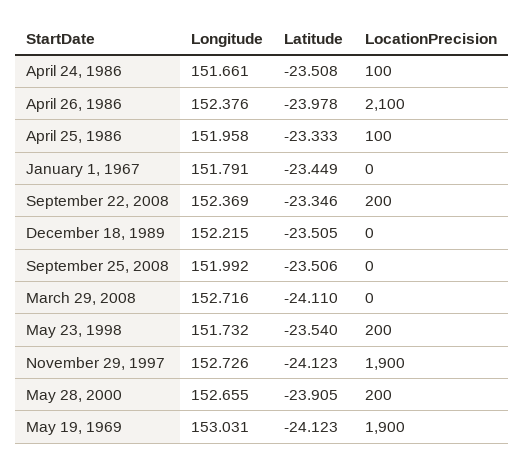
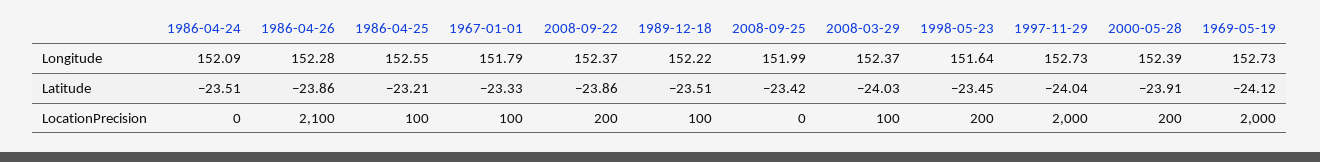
  {
    "Longitude": {
-     "April 24, 1986": 151.661,
+     "April 24, 1986": 152.09,
-     "April 26, 1986": 152.376,
+     "April 26, 1986": 152.28,
-     "April 25, 1986": 151.958,
+     "April 25, 1986": 152.55,
      "January 1, 1967": 151.791,
      "September 22, 2008": 152.369,
      "December 18, 1989": 152.215,
      "September 25, 2008": 151.992,
-     "March 29, 2008": 152.716,
+     "March 29, 2008": 152.37,
-     "May 23, 1998": 151.732,
+     "May 23, 1998": 151.64,
      "November 29, 1997": 152.726,
-     "May 28, 2000": 152.655,
+     "May 28, 2000": 152.39,
-     "May 19, 1969": 153.031
+     "May 19, 1969": 152.73
    },
    "Latitude": {
      "April 24, 1986": -23.508,
-     "April 26, 1986": -23.978,
+     "April 26, 1986": -23.86,
-     "April 25, 1986": -23.333,
+     "April 25, 1986": -23.21,
-     "January 1, 1967": -23.449,
+     "January 1, 1967": -23.33,
-     "September 22, 2008": -23.346,
+     "September 22, 2008": -23.86,
      "December 18, 1989": -23.505,
-     "September 25, 2008": -23.506,
+     "September 25, 2008": -23.42,
-     "March 29, 2008": -24.11,
+     "March 29, 2008": -24.03,
-     "May 23, 1998": -23.54,
+     "May 23, 1998": -23.45,
-     "November 29, 1997": -24.123,
+     "November 29, 1997": -24.04,
      "May 28, 2000": -23.905,
      "May 19, 1969": -24.123
    },
    "LocationPrecision": {
-     "April 24, 1986": 100,
+     "April 24, 1986": 0,
      "April 26, 1986": 2100,
      "April 25, 1986": 100,
-     "January 1, 1967": 0,
+     "January 1, 1967": 100,
      "September 22, 2008": 200,
-     "December 18, 1989": 0,
+     "December 18, 1989": 100,
      "September 25, 2008": 0,
-     "March 29, 2008": 0,
+     "March 29, 2008": 100,
      "May 23, 1998": 200,
-     "November 29, 1997": 1900,
+     "November 29, 1997": 2000,
      "May 28, 2000": 200,
-     "May 19, 1969": 1900
+     "May 19, 1969": 2000
    }
  }

